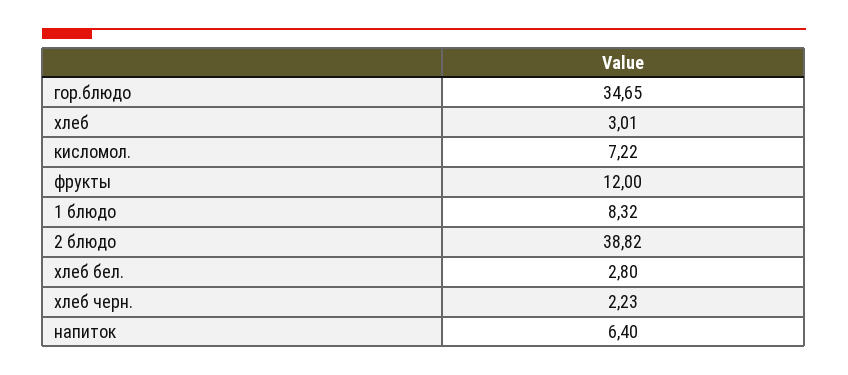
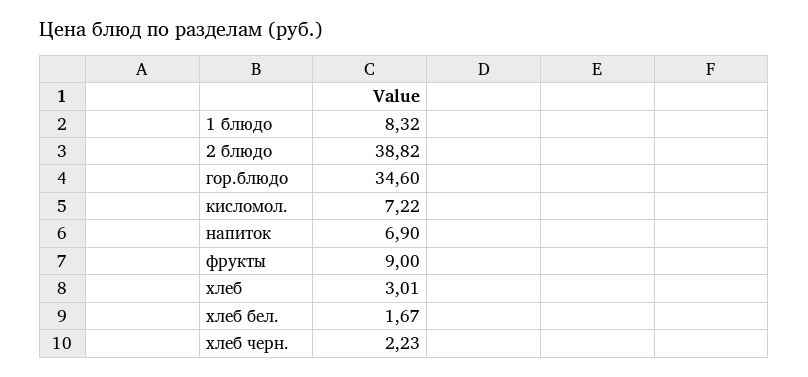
  {
-   "гор.блюдо": 34.65,
+   "гор.блюдо": 34.6,
    "хлеб": 3.01,
    "кисломол.": 7.22,
-   "фрукты": 12,
+   "фрукты": 9,
    "1 блюдо": 8.32,
    "2 блюдо": 38.82,
-   "хлеб бел.": 2.8,
+   "хлеб бел.": 1.67,
    "хлеб черн.": 2.23,
-   "напиток": 6.4
+   "напиток": 6.9
  }

